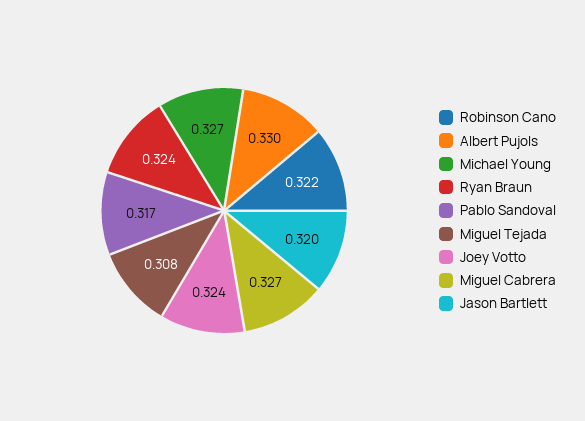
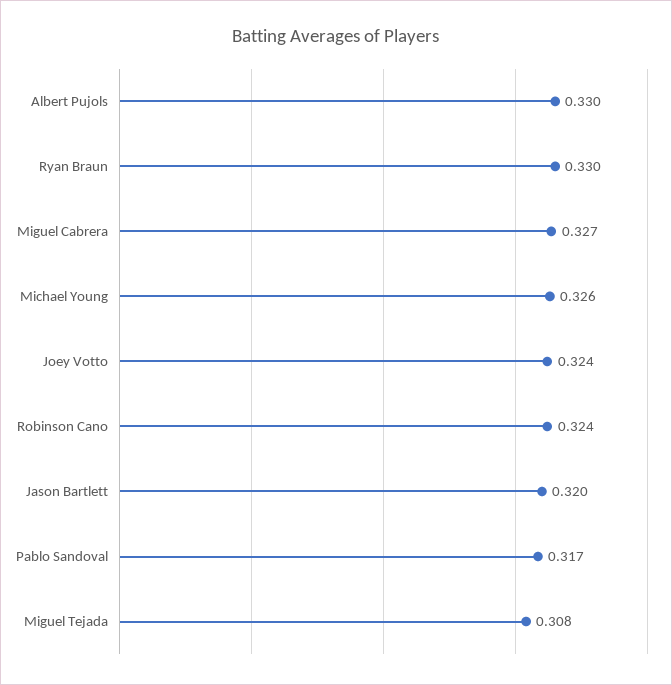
  {
-   "Robinson Cano": 0.322,
+   "Robinson Cano": 0.324,
    "Albert Pujols": 0.33,
-   "Michael Young": 0.327,
+   "Michael Young": 0.326,
-   "Ryan Braun": 0.324,
+   "Ryan Braun": 0.33,
    "Pablo Sandoval": 0.317,
    "Miguel Tejada": 0.308,
    "Joey Votto": 0.324,
    "Miguel Cabrera": 0.327,
    "Jason Bartlett": 0.32
  }

